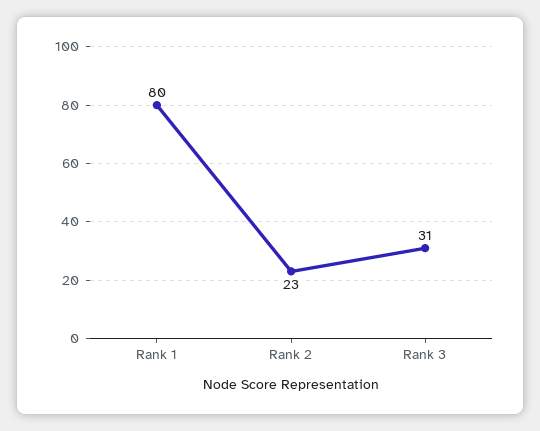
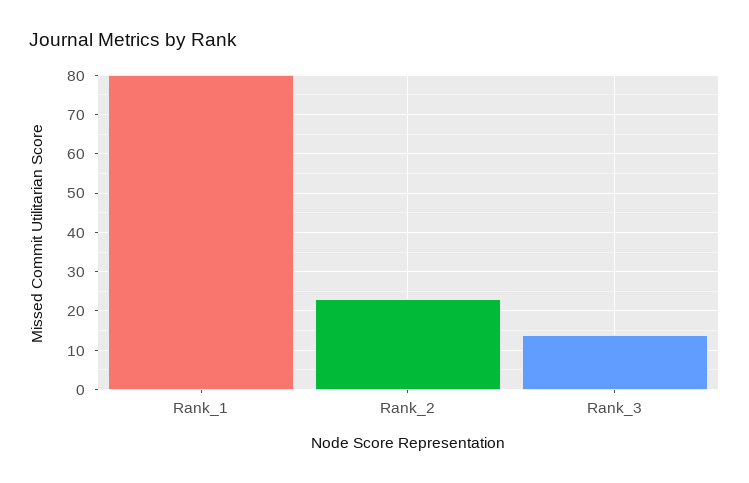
  {
    "Rank 1": 80,
    "Rank 2": 23,
-   "Rank 3": 31
+   "Rank 3": 15
  }

